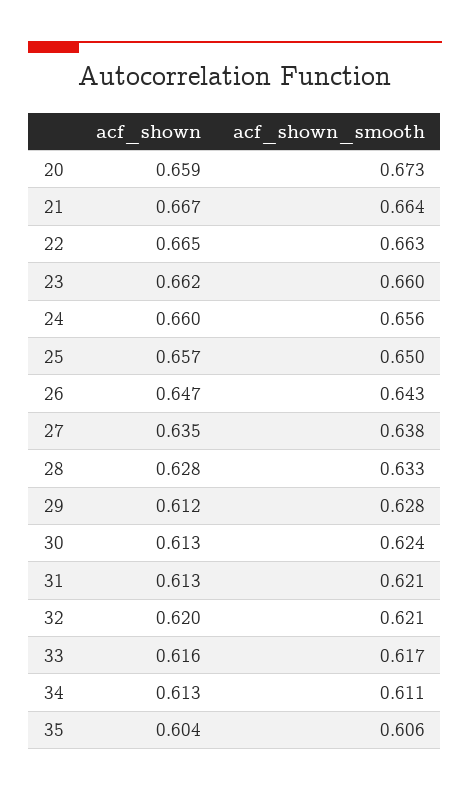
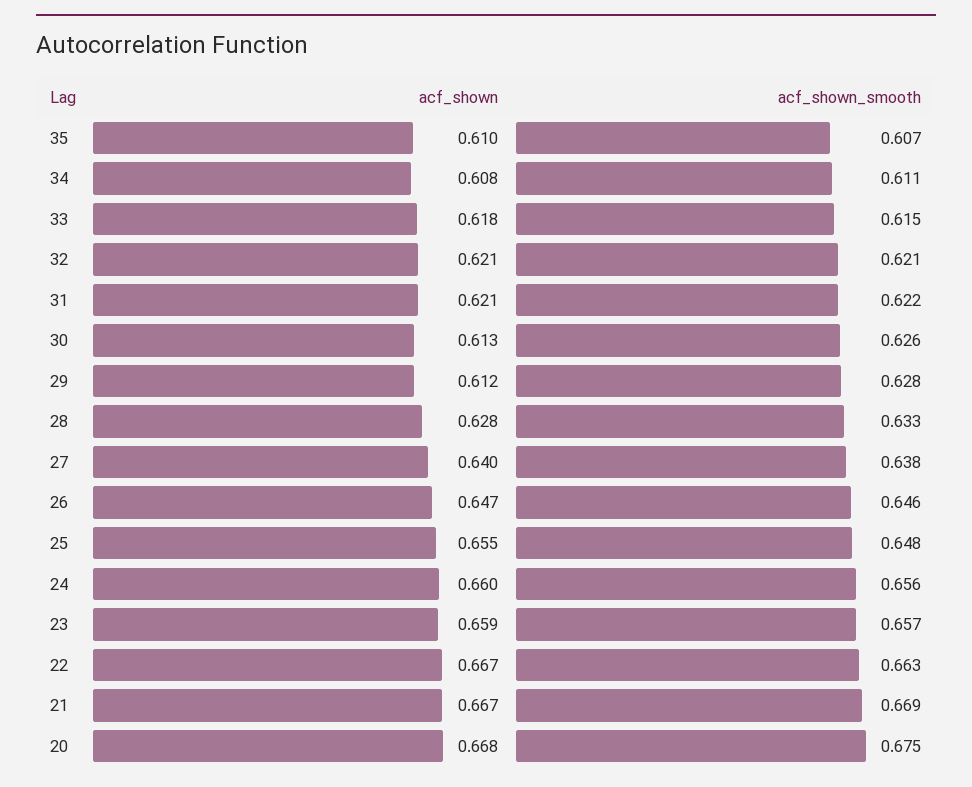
  {
    "acf_shown": {
-     "20": 0.659,
+     "20": 0.668,
      "21": 0.667,
-     "22": 0.665,
+     "22": 0.667,
-     "23": 0.662,
+     "23": 0.659,
      "24": 0.66,
-     "25": 0.657,
+     "25": 0.655,
      "26": 0.647,
-     "27": 0.635,
+     "27": 0.64,
      "28": 0.628,
      "29": 0.612,
      "30": 0.613,
-     "31": 0.613,
+     "31": 0.621,
-     "32": 0.62,
+     "32": 0.621,
-     "33": 0.616,
+     "33": 0.618,
-     "34": 0.613,
+     "34": 0.608,
-     "35": 0.604
+     "35": 0.61
    },
    "acf_shown_smooth": {
-     "20": 0.673,
+     "20": 0.675,
-     "21": 0.664,
+     "21": 0.669,
      "22": 0.663,
-     "23": 0.66,
+     "23": 0.657,
      "24": 0.656,
-     "25": 0.65,
+     "25": 0.648,
-     "26": 0.643,
+     "26": 0.646,
      "27": 0.638,
      "28": 0.633,
      "29": 0.628,
-     "30": 0.624,
+     "30": 0.626,
-     "31": 0.621,
+     "31": 0.622,
      "32": 0.621,
-     "33": 0.617,
+     "33": 0.615,
      "34": 0.611,
-     "35": 0.606
+     "35": 0.607
    }
  }

